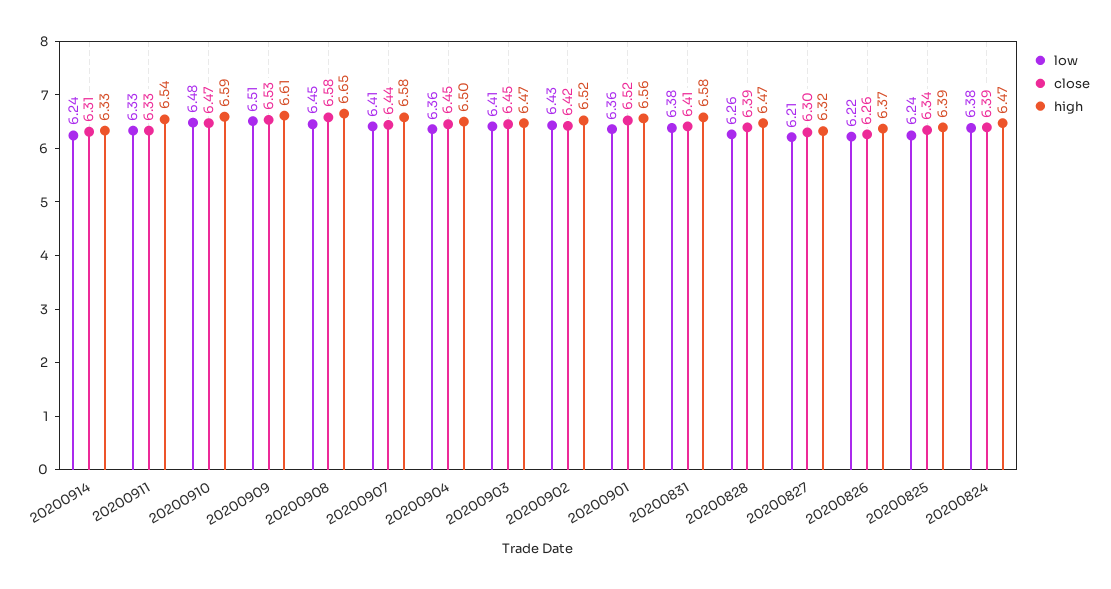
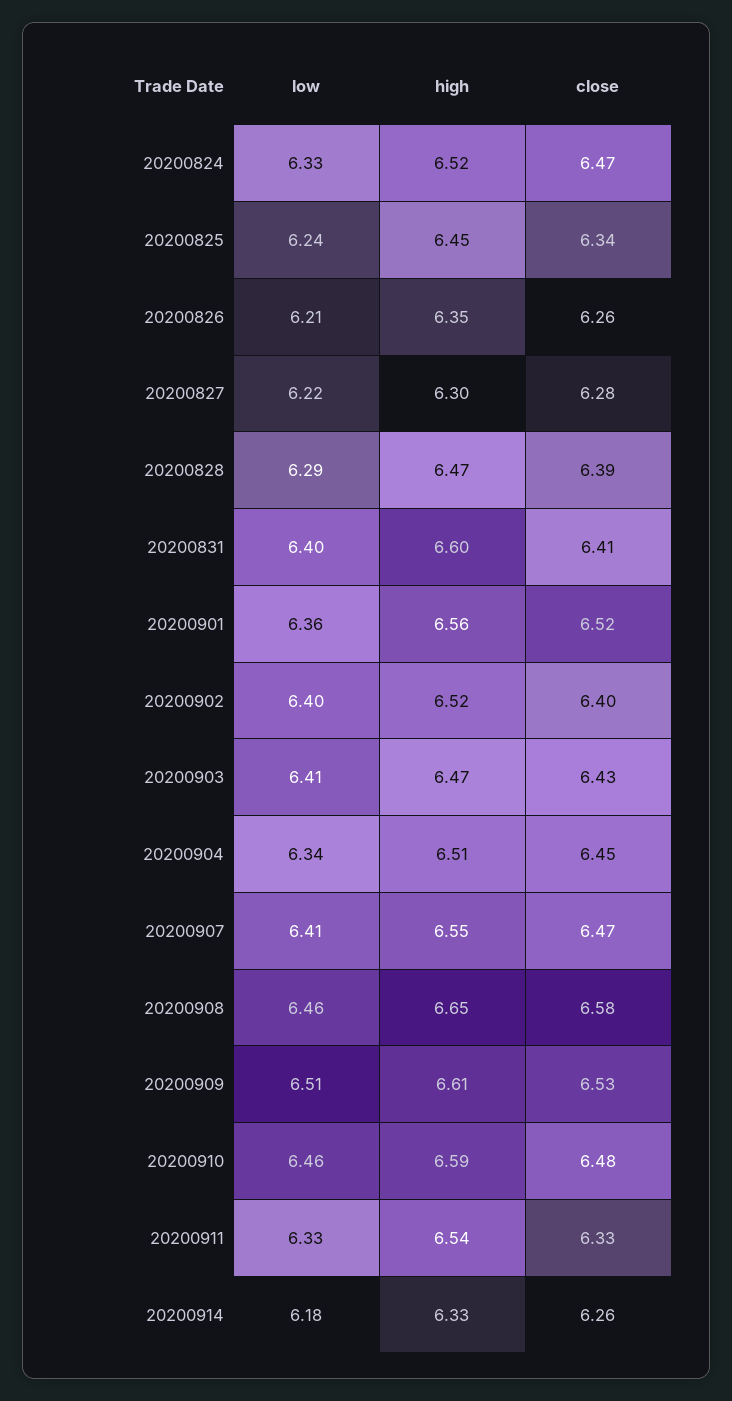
  {
    "low": {
-     "20200914": 6.24,
+     "20200914": 6.18,
      "20200911": 6.33,
-     "20200910": 6.48,
+     "20200910": 6.46,
      "20200909": 6.51,
-     "20200908": 6.45,
+     "20200908": 6.46,
      "20200907": 6.41,
-     "20200904": 6.36,
+     "20200904": 6.34,
      "20200903": 6.41,
-     "20200902": 6.43,
+     "20200902": 6.4,
      "20200901": 6.36,
-     "20200831": 6.38,
+     "20200831": 6.4,
-     "20200828": 6.26,
+     "20200828": 6.29,
-     "20200827": 6.21,
+     "20200827": 6.22,
-     "20200826": 6.22,
+     "20200826": 6.21,
      "20200825": 6.24,
-     "20200824": 6.38
+     "20200824": 6.33
    },
    "close": {
-     "20200914": 6.31,
+     "20200914": 6.26,
      "20200911": 6.33,
-     "20200910": 6.47,
+     "20200910": 6.48,
      "20200909": 6.53,
      "20200908": 6.58,
-     "20200907": 6.44,
+     "20200907": 6.47,
      "20200904": 6.45,
-     "20200903": 6.45,
+     "20200903": 6.43,
-     "20200902": 6.42,
+     "20200902": 6.4,
      "20200901": 6.52,
      "20200831": 6.41,
      "20200828": 6.39,
-     "20200827": 6.3,
+     "20200827": 6.28,
      "20200826": 6.26,
      "20200825": 6.34,
-     "20200824": 6.39
+     "20200824": 6.47
    },
    "high": {
      "20200914": 6.33,
      "20200911": 6.54,
      "20200910": 6.59,
      "20200909": 6.61,
      "20200908": 6.65,
-     "20200907": 6.58,
+     "20200907": 6.55,
-     "20200904": 6.5,
+     "20200904": 6.51,
      "20200903": 6.47,
      "20200902": 6.52,
      "20200901": 6.56,
-     "20200831": 6.58,
+     "20200831": 6.6,
      "20200828": 6.47,
-     "20200827": 6.32,
+     "20200827": 6.3,
-     "20200826": 6.37,
+     "20200826": 6.35,
-     "20200825": 6.39,
+     "20200825": 6.45,
-     "20200824": 6.47
+     "20200824": 6.52
    }
  }

